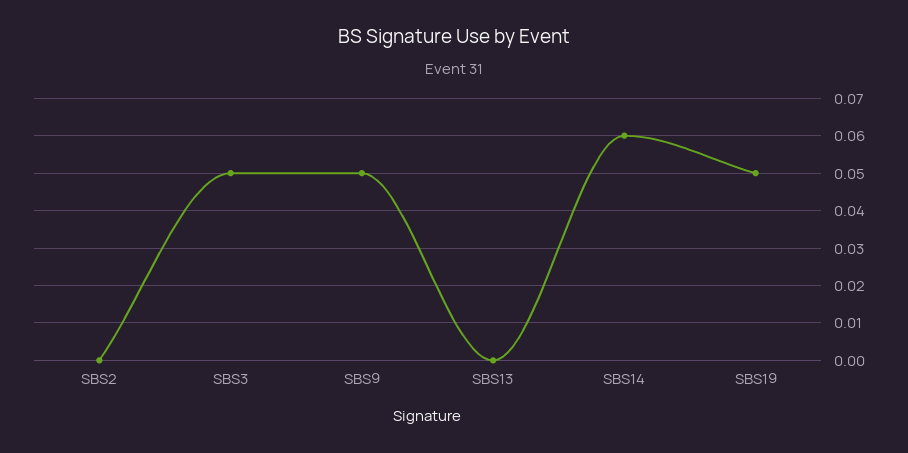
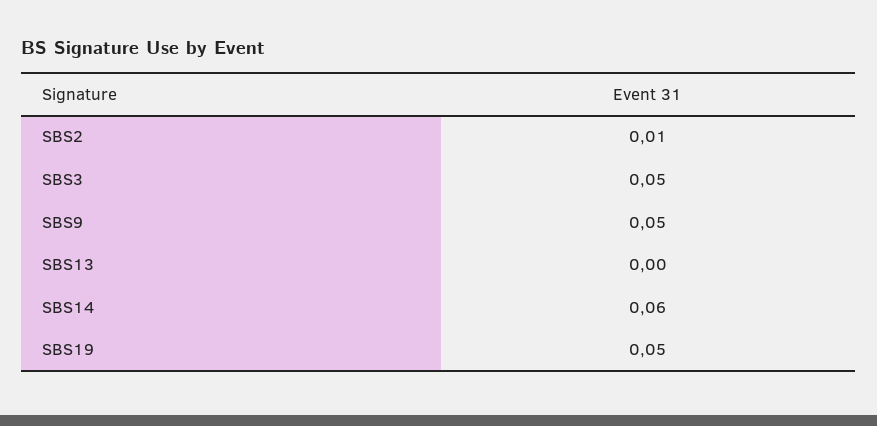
  {
-   "SBS2": 0,
+   "SBS2": 0.01,
    "SBS3": 0.05,
    "SBS9": 0.05,
    "SBS13": 0,
    "SBS14": 0.06,
    "SBS19": 0.05
  }

